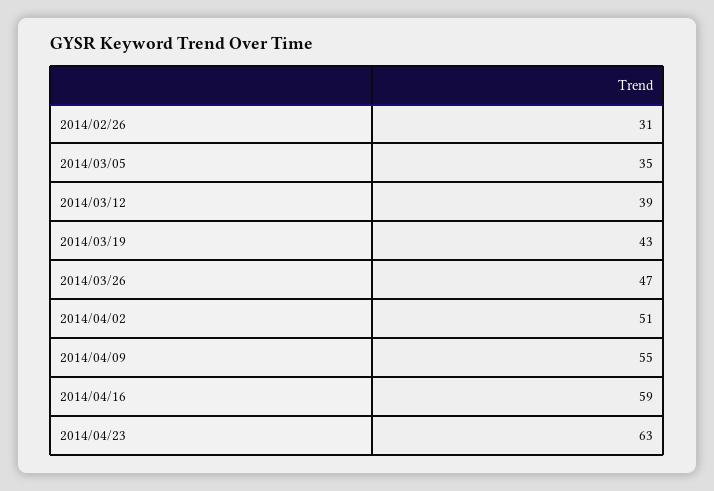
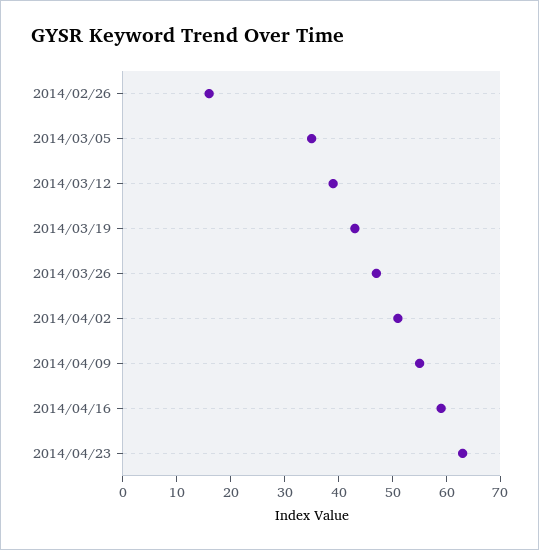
  {
-   "2014/02/26": 31,
+   "2014/02/26": 15,
    "2014/03/05": 35,
    "2014/03/12": 39,
    "2014/03/19": 43,
    "2014/03/26": 47,
    "2014/04/02": 51,
    "2014/04/09": 55,
    "2014/04/16": 59,
    "2014/04/23": 63
  }

